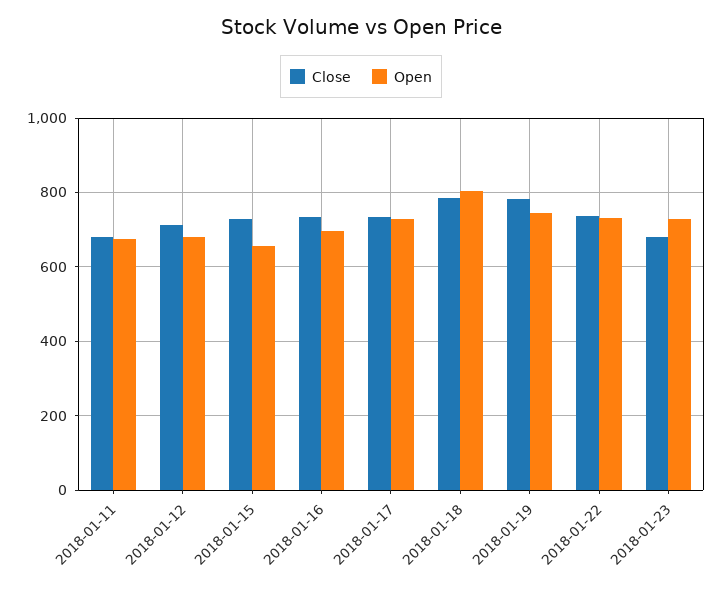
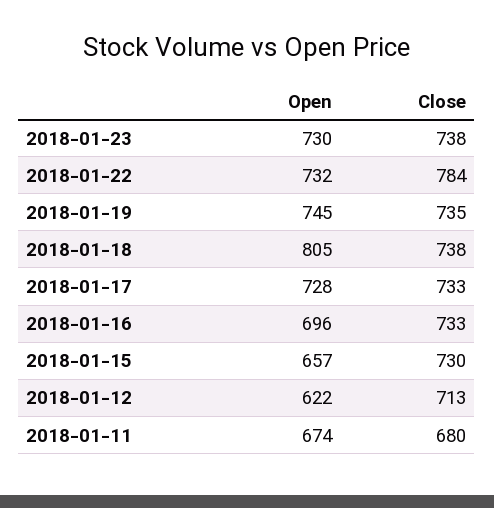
  {
    "Close": {
      "2018-01-11": 680,
      "2018-01-12": 713,
      "2018-01-15": 730,
      "2018-01-16": 733,
      "2018-01-17": 733,
-     "2018-01-18": 780,
+     "2018-01-18": 738,
-     "2018-01-19": 780,
+     "2018-01-19": 735,
-     "2018-01-22": 740,
+     "2018-01-22": 784,
-     "2018-01-23": 680
+     "2018-01-23": 738
    },
    "Open": {
      "2018-01-11": 674,
-     "2018-01-12": 680,
+     "2018-01-12": 622,
      "2018-01-15": 657,
      "2018-01-16": 696,
      "2018-01-17": 728,
      "2018-01-18": 805,
      "2018-01-19": 745,
      "2018-01-22": 732,
      "2018-01-23": 730
    }
  }

